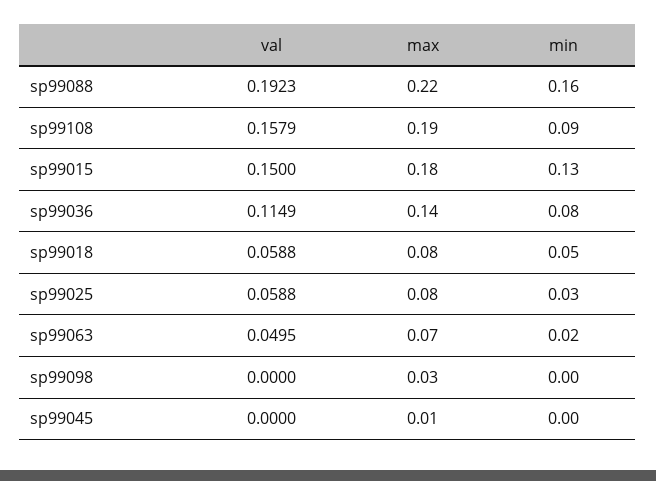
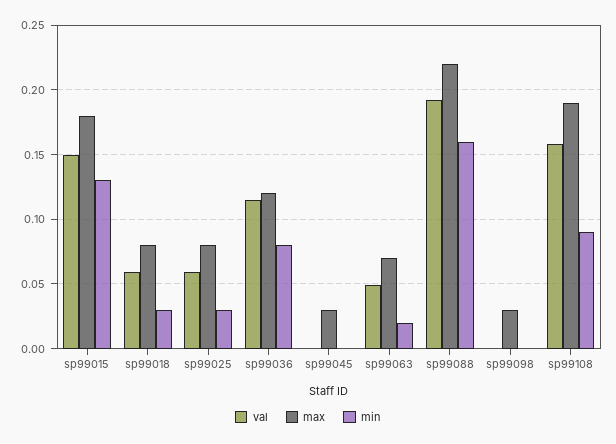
  {
    "val": {
      "sp99088": 0.1923,
      "sp99108": 0.1579,
      "sp99015": 0.15,
      "sp99036": 0.1149,
      "sp99018": 0.0588,
      "sp99025": 0.0588,
      "sp99063": 0.0495,
      "sp99098": 0,
      "sp99045": 0
    },
    "max": {
      "sp99088": 0.22,
      "sp99108": 0.19,
      "sp99015": 0.18,
-     "sp99036": 0.14,
+     "sp99036": 0.12,
      "sp99018": 0.08,
      "sp99025": 0.08,
      "sp99063": 0.07,
      "sp99098": 0.03,
-     "sp99045": 0.01
+     "sp99045": 0.03
    },
    "min": {
      "sp99088": 0.16,
      "sp99108": 0.09,
      "sp99015": 0.13,
      "sp99036": 0.08,
-     "sp99018": 0.05,
+     "sp99018": 0.03,
      "sp99025": 0.03,
      "sp99063": 0.02,
      "sp99098": 0,
      "sp99045": 0
    }
  }

